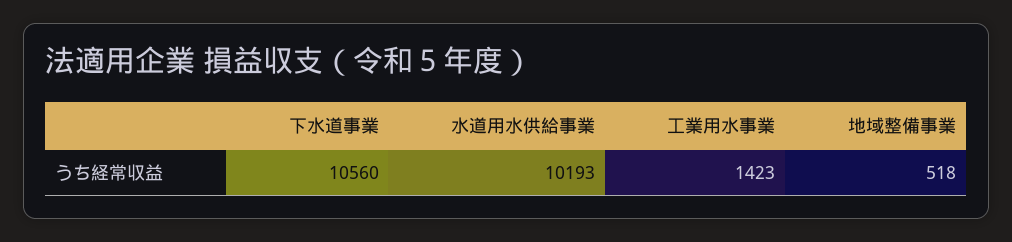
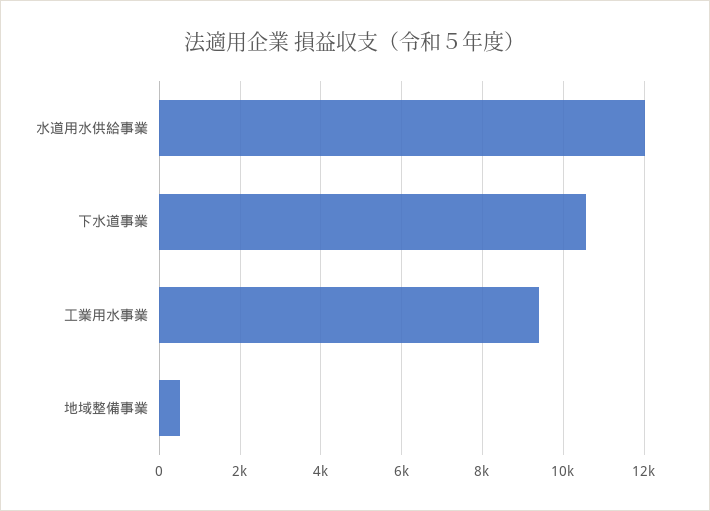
  {
    "下水道事業": 10560,
-   "水道用水供給事業": 10193,
+   "水道用水供給事業": 12000,
-   "工業用水事業": 1423,
+   "工業用水事業": 9400,
    "地域整備事業": 518
  }

